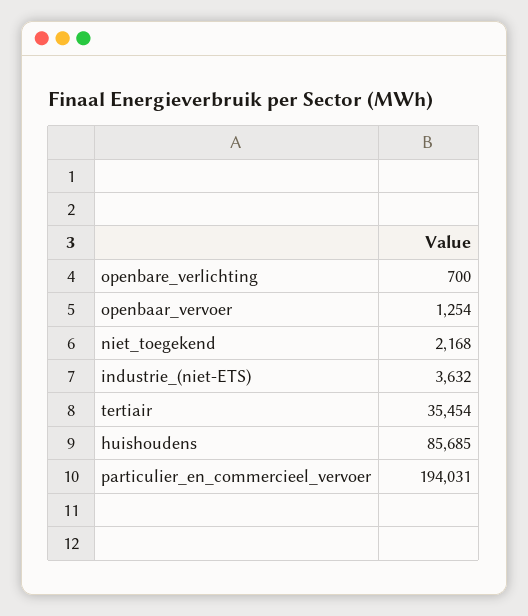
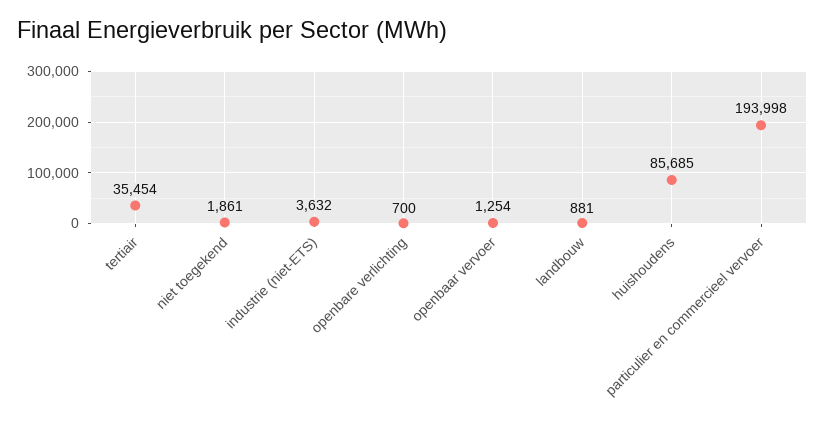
  {
    "openbare_verlichting": 700,
    "openbaar_vervoer": 1254,
-   "niet_toegekend": 2168,
+   "niet_toegekend": 1861,
    "industrie_(niet-ETS)": 3632,
    "tertiair": 35454,
    "huishoudens": 85685,
-   "particulier_en_commercieel_vervoer": 194031
+   "particulier_en_commercieel_vervoer": 193998,
+   "landbouw": 881
  }

